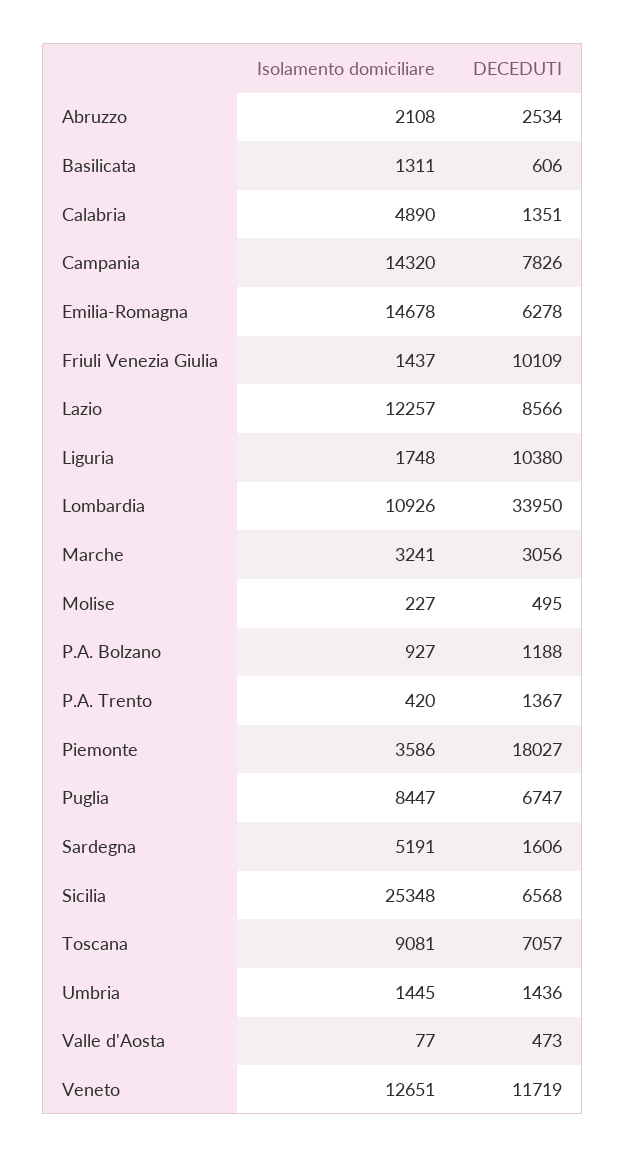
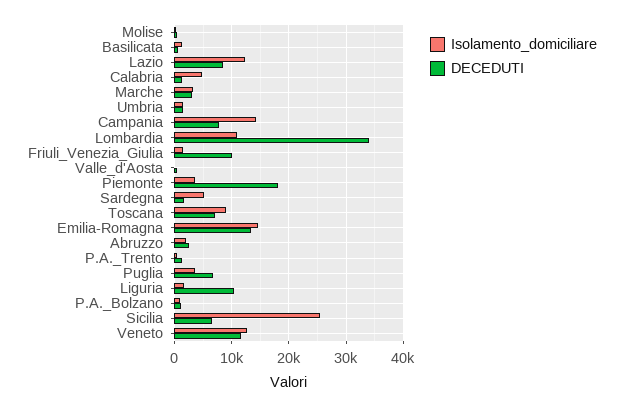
  {
    "Isolamento domiciliare": {
      "Abruzzo": 2108,
      "Basilicata": 1311,
      "Calabria": 4890,
      "Campania": 14320,
      "Emilia-Romagna": 14678,
      "Friuli Venezia Giulia": 1437,
      "Lazio": 12257,
      "Liguria": 1748,
      "Lombardia": 10926,
      "Marche": 3241,
      "Molise": 227,
      "P.A. Bolzano": 927,
      "P.A. Trento": 420,
      "Piemonte": 3586,
-     "Puglia": 8447,
+     "Puglia": 4000,
      "Sardegna": 5191,
      "Sicilia": 25348,
      "Toscana": 9081,
      "Umbria": 1445,
      "Valle d'Aosta": 77,
      "Veneto": 12651
    },
    "DECEDUTI": {
      "Abruzzo": 2534,
      "Basilicata": 606,
      "Calabria": 1351,
      "Campania": 7826,
-     "Emilia-Romagna": 6278,
+     "Emilia-Romagna": 14000,
      "Friuli Venezia Giulia": 10109,
      "Lazio": 8566,
      "Liguria": 10380,
      "Lombardia": 33950,
      "Marche": 3056,
      "Molise": 495,
      "P.A. Bolzano": 1188,
      "P.A. Trento": 1367,
      "Piemonte": 18027,
      "Puglia": 6747,
      "Sardegna": 1606,
      "Sicilia": 6568,
      "Toscana": 7057,
      "Umbria": 1436,
      "Valle d'Aosta": 473,
      "Veneto": 11719
    }
  }

